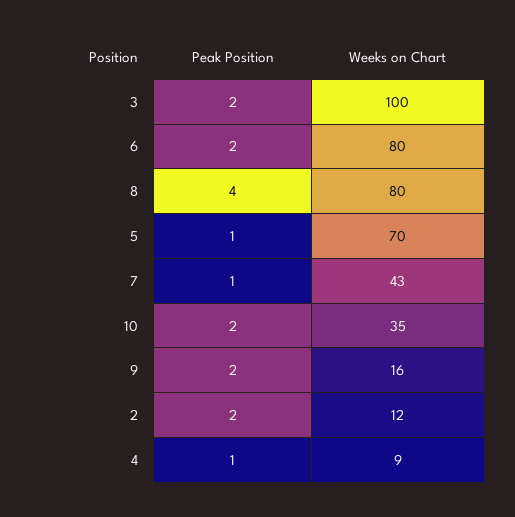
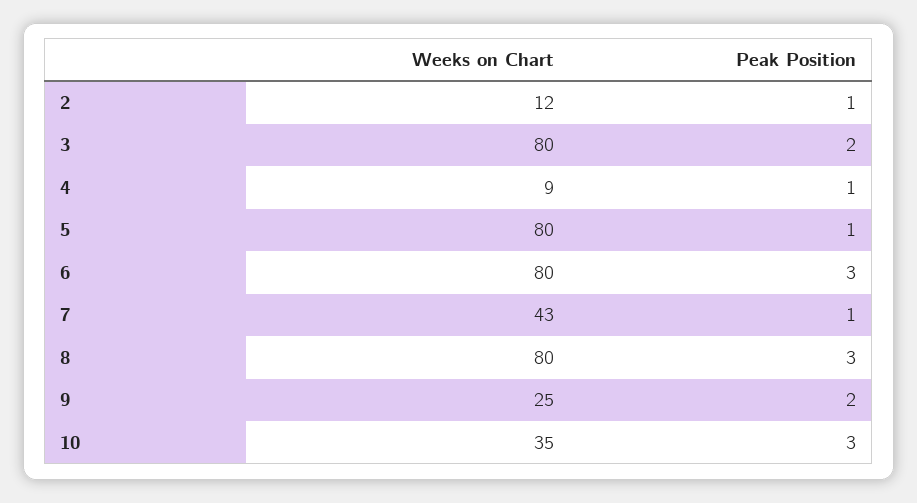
  {
    "Peak Position": {
      "3": 2,
-     "6": 2,
+     "6": 3,
-     "8": 4,
+     "8": 3,
      "5": 1,
      "7": 1,
-     "10": 2,
+     "10": 3,
      "9": 2,
-     "2": 2,
+     "2": 1,
      "4": 1
    },
    "Weeks on Chart": {
-     "3": 100,
+     "3": 80,
      "6": 80,
      "8": 80,
-     "5": 70,
+     "5": 80,
      "7": 43,
      "10": 35,
-     "9": 16,
+     "9": 25,
      "2": 12,
      "4": 9
    }
  }

